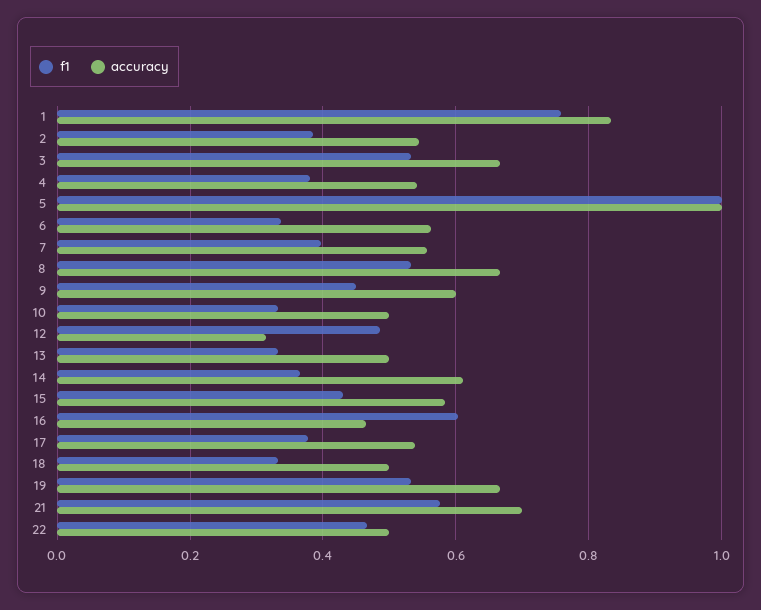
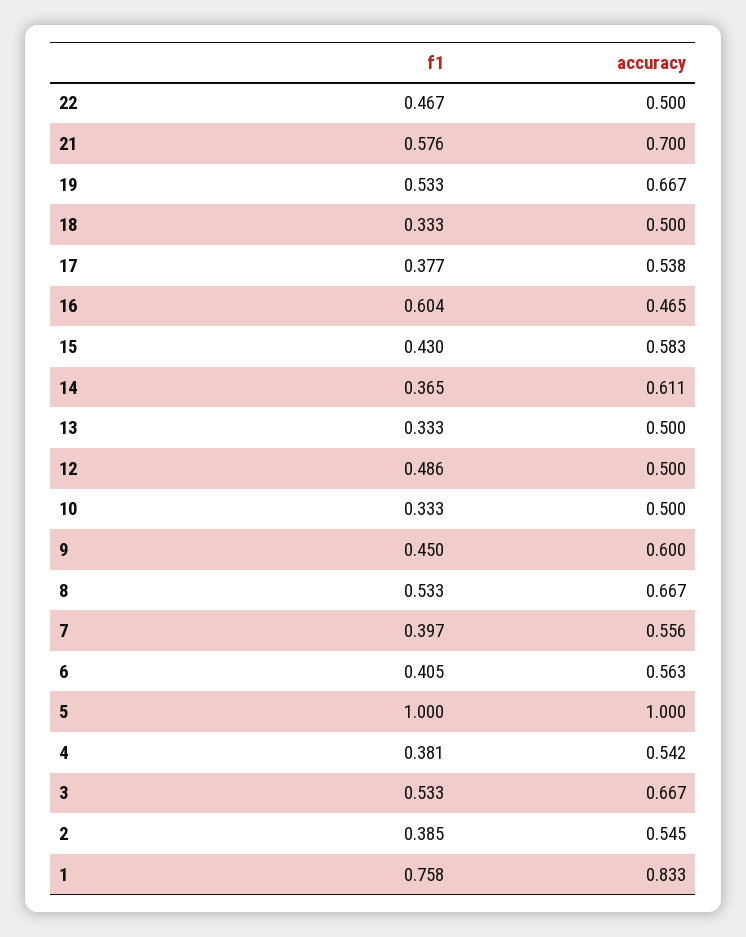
  {
    "f1": {
      "1": 0.758,
      "2": 0.385,
      "3": 0.533,
      "4": 0.381,
      "5": 1,
-     "6": 0.34,
+     "6": 0.405,
      "7": 0.397,
      "8": 0.533,
      "9": 0.45,
      "10": 0.333,
      "12": 0.486,
      "13": 0.333,
      "14": 0.365,
      "15": 0.43,
      "16": 0.604,
      "17": 0.377,
      "18": 0.333,
      "19": 0.533,
      "21": 0.576,
      "22": 0.467
    },
    "accuracy": {
      "1": 0.833,
      "2": 0.545,
      "3": 0.667,
      "4": 0.542,
      "5": 1,
      "6": 0.563,
      "7": 0.556,
      "8": 0.667,
      "9": 0.6,
      "10": 0.5,
-     "12": 0.32,
+     "12": 0.5,
      "13": 0.5,
      "14": 0.611,
      "15": 0.583,
      "16": 0.465,
      "17": 0.538,
      "18": 0.5,
      "19": 0.667,
      "21": 0.7,
      "22": 0.5
    }
  }

